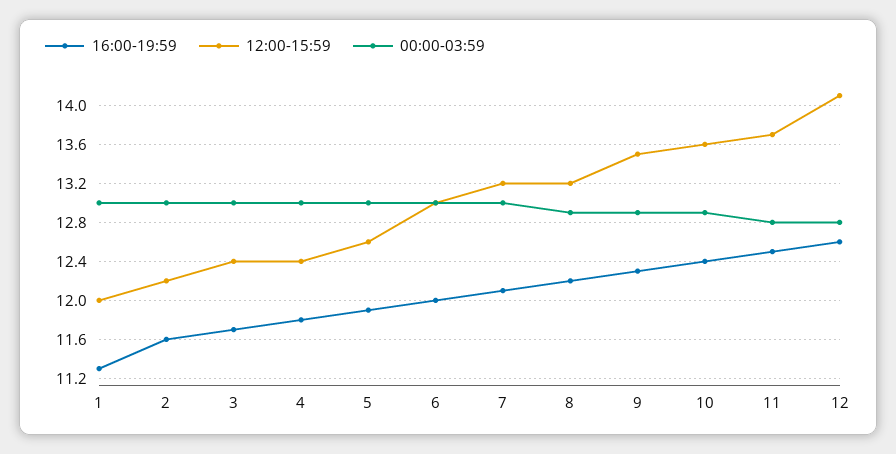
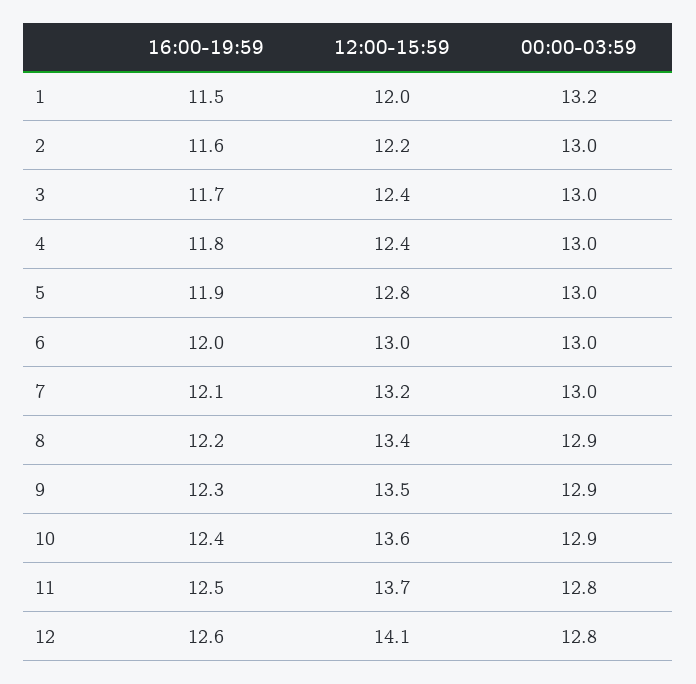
  {
    "16:00-19:59": {
-     "1": 11.3,
+     "1": 11.5,
      "2": 11.6,
      "3": 11.7,
      "4": 11.8,
      "5": 11.9,
      "6": 12,
      "7": 12.1,
      "8": 12.2,
      "9": 12.3,
      "10": 12.4,
      "11": 12.5,
      "12": 12.6
    },
    "12:00-15:59": {
      "1": 12,
      "2": 12.2,
      "3": 12.4,
      "4": 12.4,
-     "5": 12.6,
+     "5": 12.8,
      "6": 13,
      "7": 13.2,
-     "8": 13.2,
+     "8": 13.4,
      "9": 13.5,
      "10": 13.6,
      "11": 13.7,
      "12": 14.1
    },
    "00:00-03:59": {
-     "1": 13,
+     "1": 13.2,
      "2": 13,
      "3": 13,
      "4": 13,
      "5": 13,
      "6": 13,
      "7": 13,
      "8": 12.9,
      "9": 12.9,
      "10": 12.9,
      "11": 12.8,
      "12": 12.8
    }
  }

